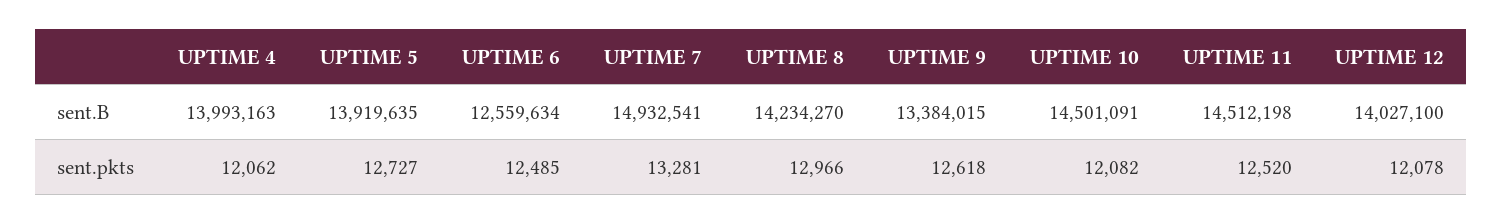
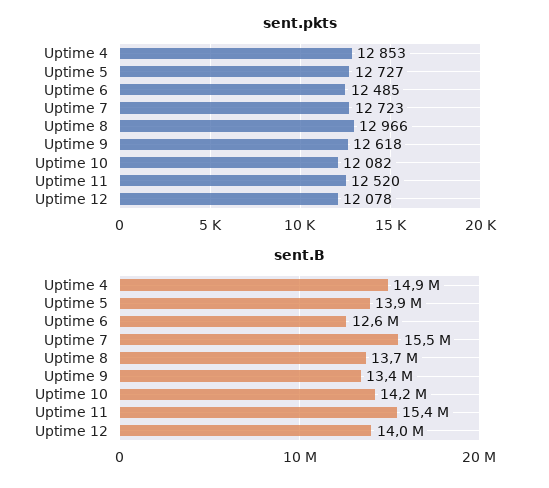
  {
    "sent.B": {
-     "UPTIME 4": 13993163,
+     "UPTIME 4": 14900000,
      "UPTIME 5": 13919635,
      "UPTIME 6": 12559634,
-     "UPTIME 7": 14932541,
+     "UPTIME 7": 15500000,
-     "UPTIME 8": 14234270,
+     "UPTIME 8": 13700000,
      "UPTIME 9": 13384015,
-     "UPTIME 10": 14501091,
+     "UPTIME 10": 14200000,
-     "UPTIME 11": 14512198,
+     "UPTIME 11": 15400000,
      "UPTIME 12": 14027100
    },
    "sent.pkts": {
-     "UPTIME 4": 12062,
+     "UPTIME 4": 12853,
      "UPTIME 5": 12727,
      "UPTIME 6": 12485,
-     "UPTIME 7": 13281,
+     "UPTIME 7": 12723,
      "UPTIME 8": 12966,
      "UPTIME 9": 12618,
      "UPTIME 10": 12082,
      "UPTIME 11": 12520,
      "UPTIME 12": 12078
    }
  }

